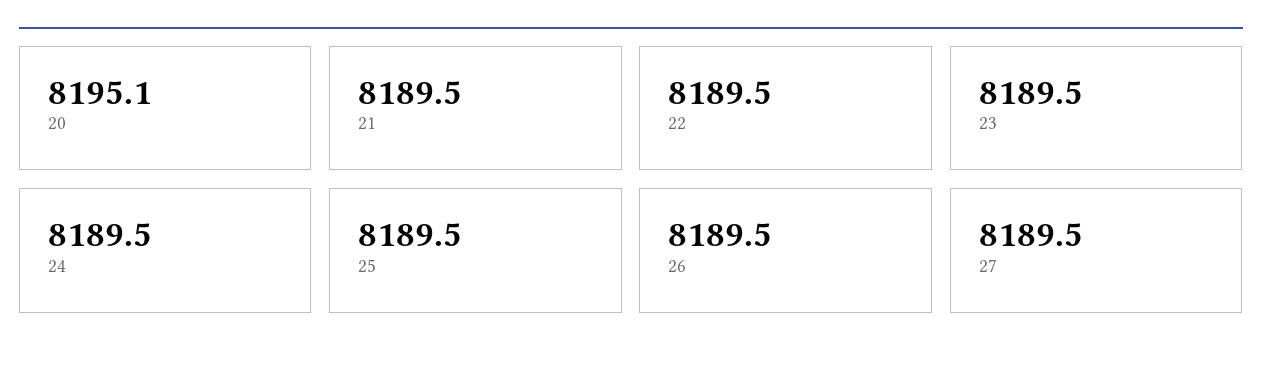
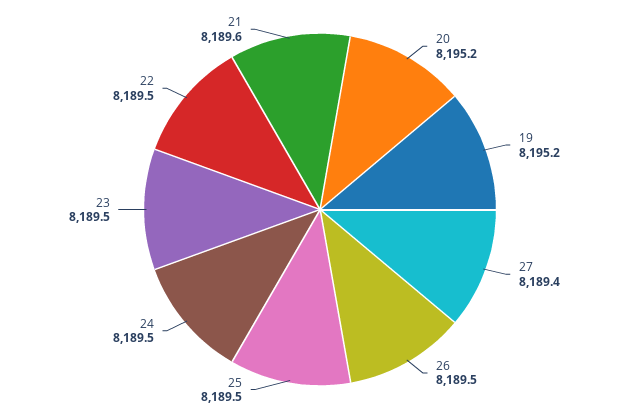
  {
-   "20": 8195.1,
+   "20": 8195.2,
-   "21": 8189.5,
+   "21": 8189.6,
    "22": 8189.5,
    "23": 8189.5,
    "24": 8189.5,
    "25": 8189.5,
    "26": 8189.5,
-   "27": 8189.5
+   "27": 8189.4,
+   "19": 8195.2
  }

